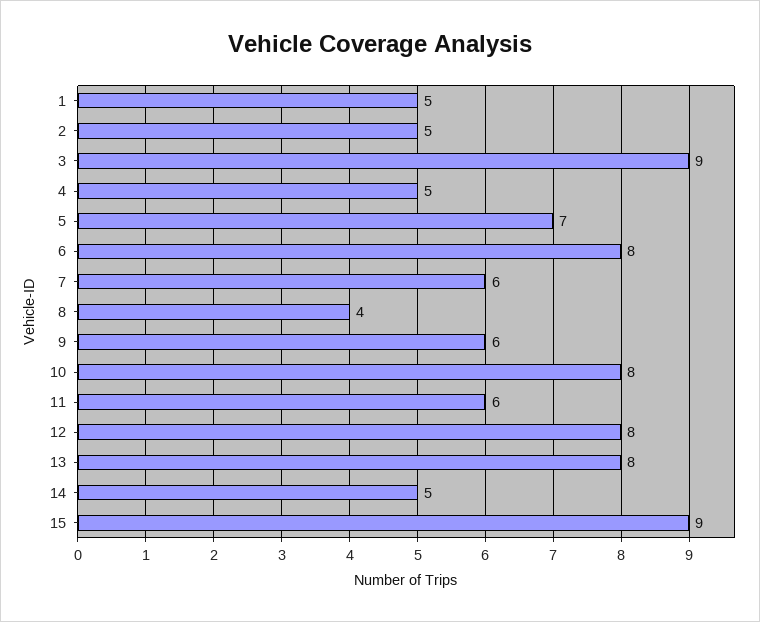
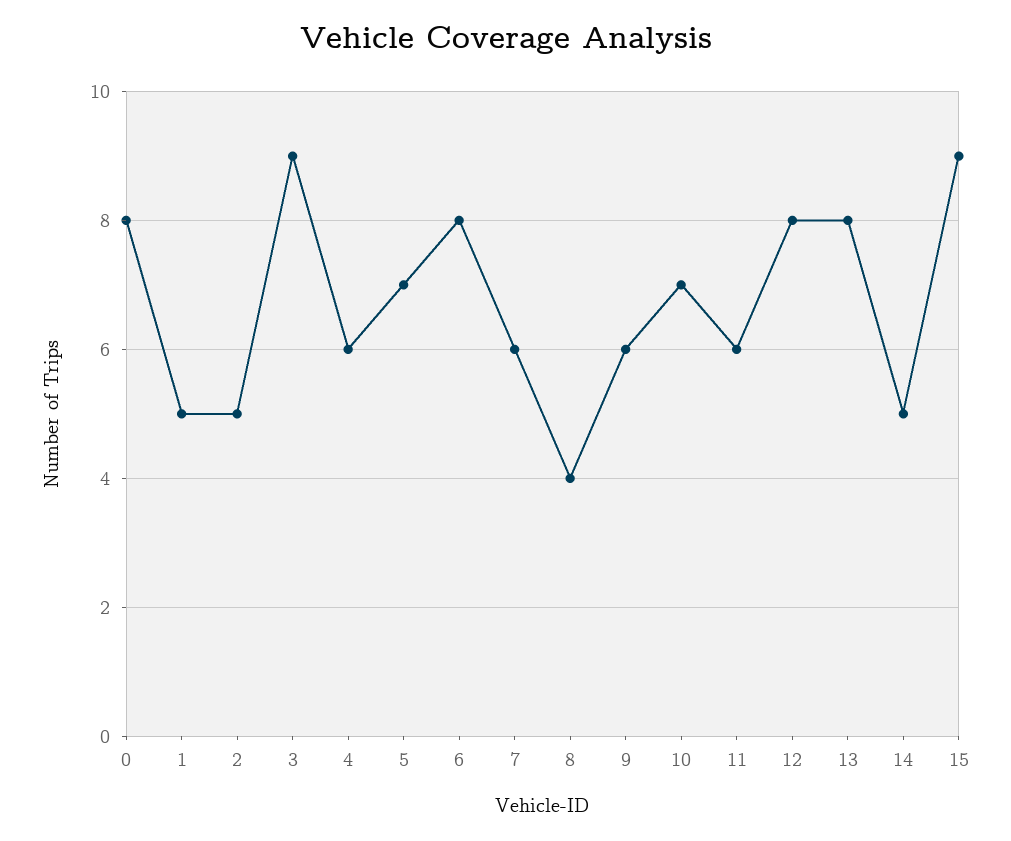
  {
    "1": 5,
    "2": 5,
    "3": 9,
-   "4": 5,
+   "4": 6,
    "5": 7,
    "6": 8,
    "7": 6,
    "8": 4,
    "9": 6,
-   "10": 8,
+   "10": 7,
    "11": 6,
    "12": 8,
    "13": 8,
    "14": 5,
-   "15": 9
+   "15": 9,
+   "0": 8
  }

